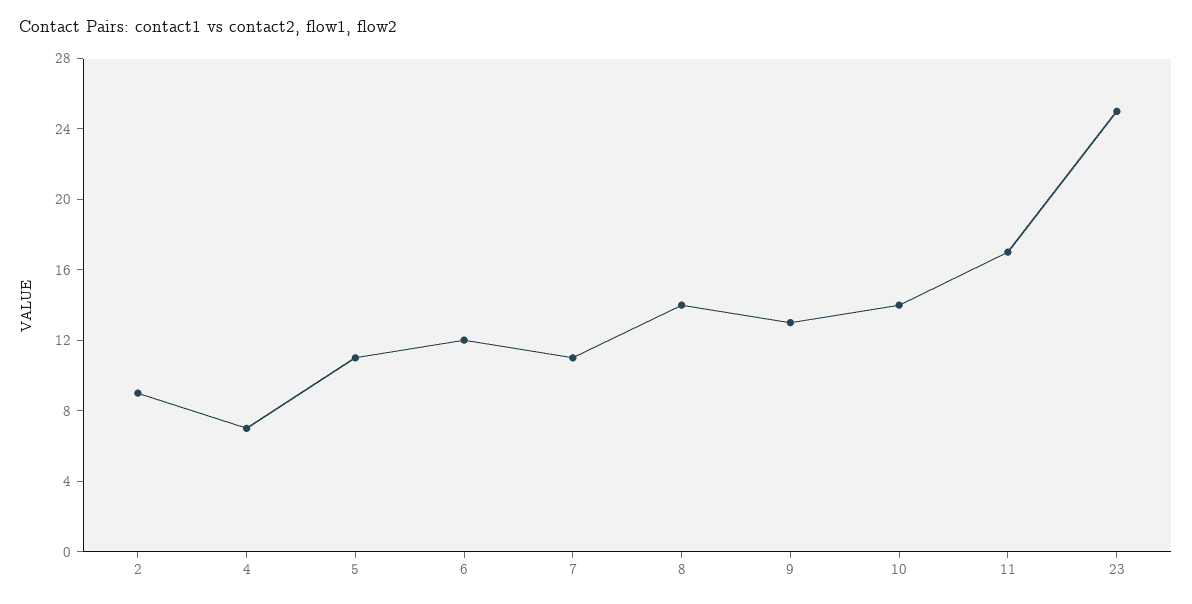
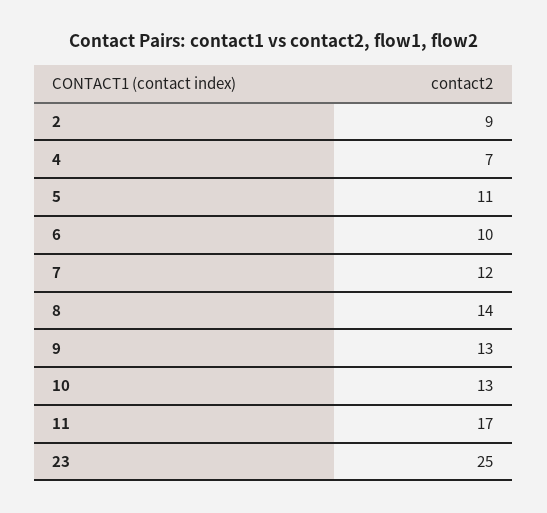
  {
    "2": 9,
    "4": 7,
    "5": 11,
-   "6": 12,
+   "6": 10,
-   "7": 11,
+   "7": 12,
    "8": 14,
    "9": 13,
-   "10": 14,
+   "10": 13,
    "11": 17,
    "23": 25
  }

